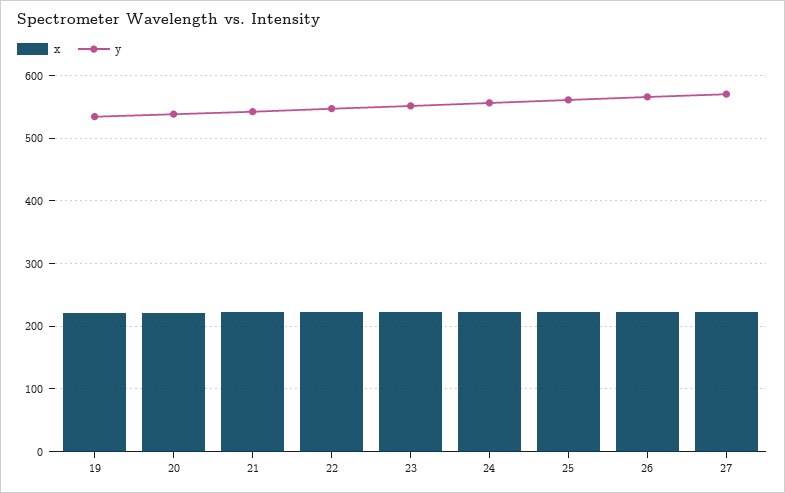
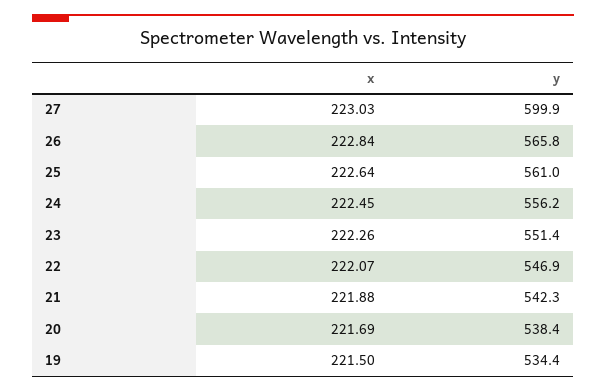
  {
    "x": {
      "19": 221.5,
      "20": 221.69,
      "21": 221.88,
      "22": 222.07,
      "23": 222.26,
      "24": 222.45,
      "25": 222.64,
      "26": 222.84,
      "27": 223.03
    },
    "y": {
      "19": 534.4,
      "20": 538.4,
      "21": 542.3,
      "22": 546.9,
      "23": 551.4,
      "24": 556.2,
      "25": 561,
      "26": 565.8,
-     "27": 570
+     "27": 599.9
    }
  }

